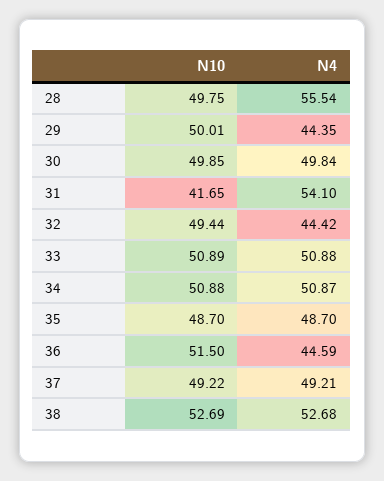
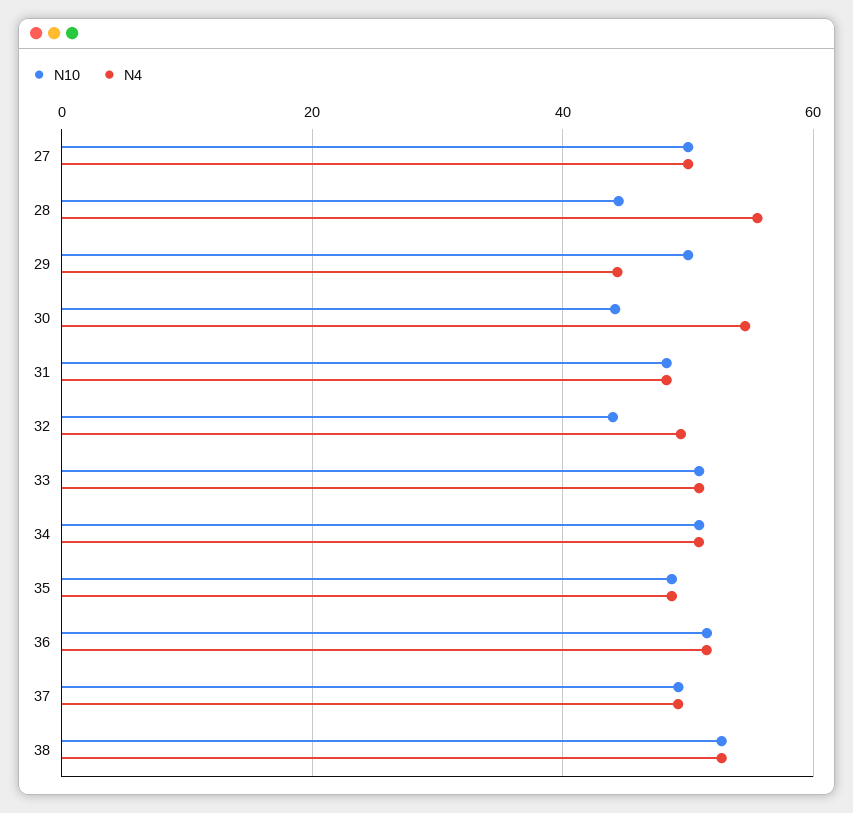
  {
    "N10": {
-     "28": 49.75,
+     "28": 44,
      "29": 50.01,
-     "30": 49.85,
+     "30": 44,
-     "31": 41.65,
+     "31": 48,
-     "32": 49.44,
+     "32": 44,
      "33": 50.89,
      "34": 50.88,
      "35": 48.7,
      "36": 51.5,
      "37": 49.22,
-     "38": 52.69
+     "38": 52.69,
+     "27": 50
    },
    "N4": {
      "28": 55.54,
      "29": 44.35,
-     "30": 49.84,
+     "30": 54,
-     "31": 54.1,
+     "31": 48,
-     "32": 44.42,
+     "32": 50,
      "33": 50.88,
      "34": 50.87,
      "35": 48.7,
-     "36": 44.59,
+     "36": 52,
      "37": 49.21,
-     "38": 52.68
+     "38": 52.68,
+     "27": 50
    }
  }

